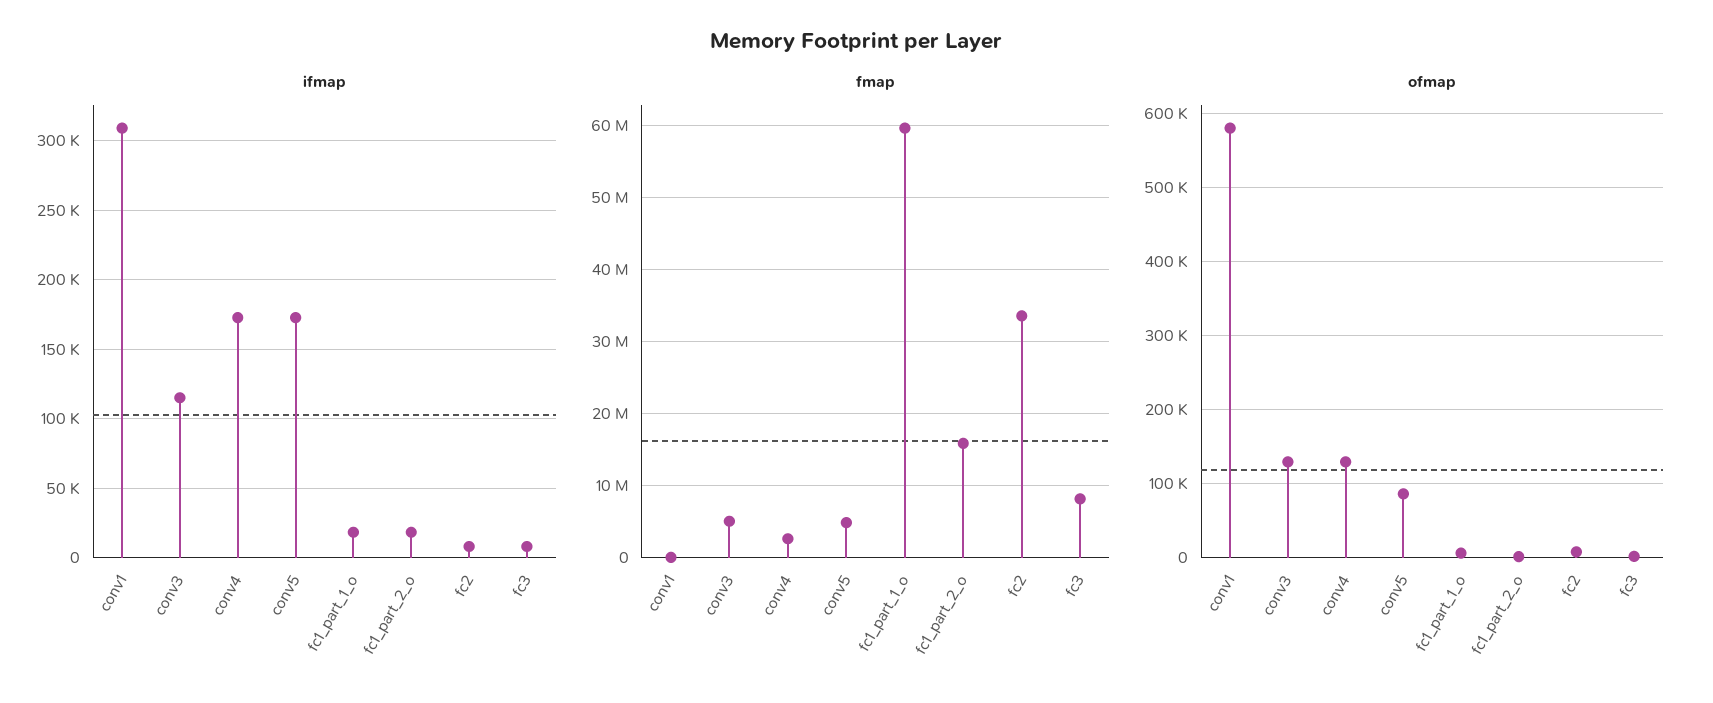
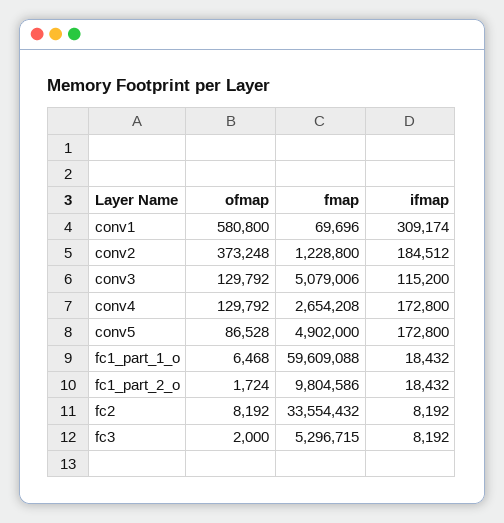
  {
    "ifmap": {
      "conv1": 309174,
      "conv3": 115200,
      "conv4": 172800,
      "conv5": 172800,
      "fc1_part_1_o": 18432,
      "fc1_part_2_o": 18432,
      "fc2": 8192,
-     "fc3": 8192
+     "fc3": 8192,
+     "conv2": 184512
    },
    "fmap": {
      "conv1": 69696,
      "conv3": 5079006,
      "conv4": 2654208,
      "conv5": 4902000,
      "fc1_part_1_o": 59609088,
-     "fc1_part_2_o": 16000000,
+     "fc1_part_2_o": 9804586,
      "fc2": 33554432,
-     "fc3": 8000000
+     "fc3": 5296715,
+     "conv2": 1228800
    },
    "ofmap": {
      "conv1": 580800,
      "conv3": 129792,
      "conv4": 129792,
      "conv5": 86528,
      "fc1_part_1_o": 6468,
      "fc1_part_2_o": 1724,
      "fc2": 8192,
-     "fc3": 2000
+     "fc3": 2000,
+     "conv2": 373248
    }
  }

